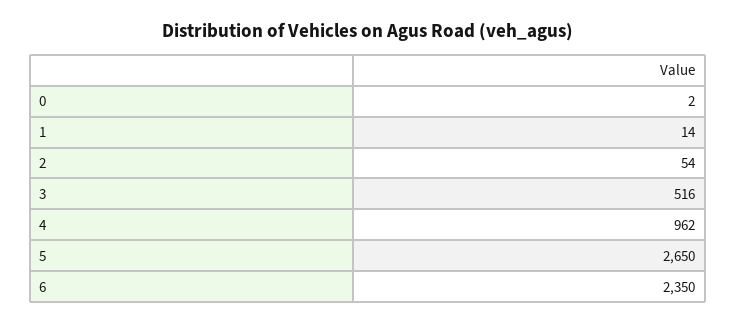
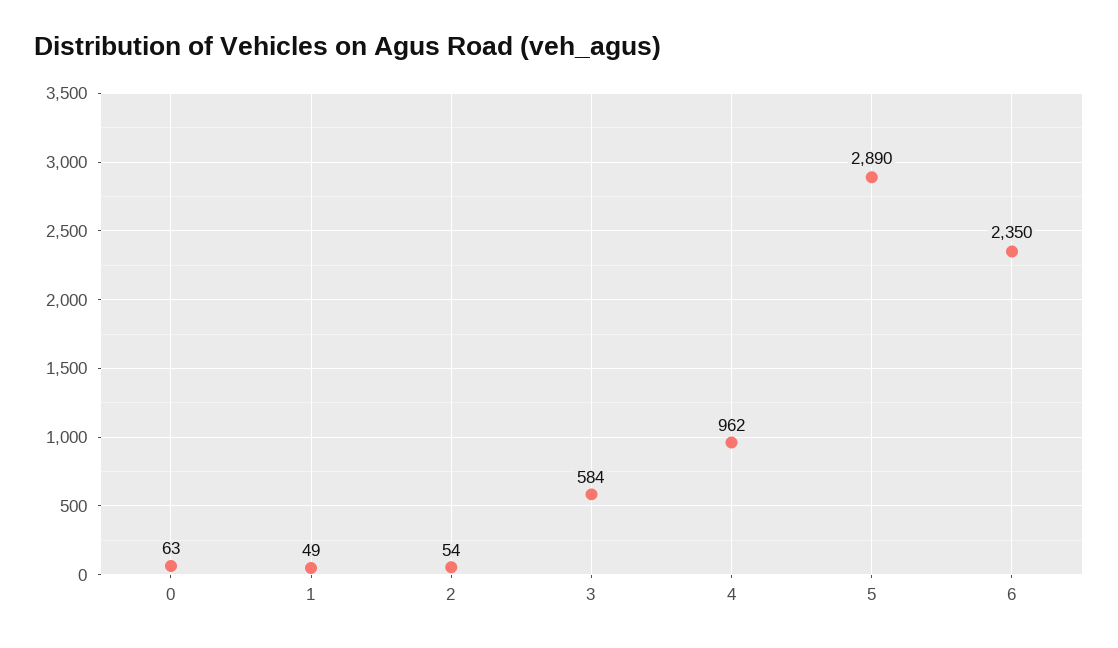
  {
-   "0": 2,
+   "0": 63,
-   "1": 14,
+   "1": 49,
    "2": 54,
-   "3": 516,
+   "3": 584,
    "4": 962,
-   "5": 2650,
+   "5": 2890,
    "6": 2350
  }

